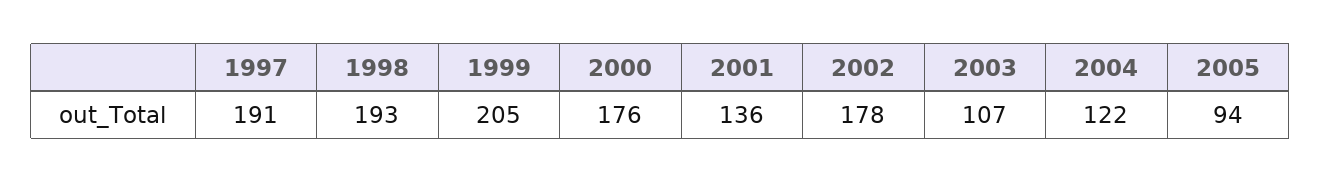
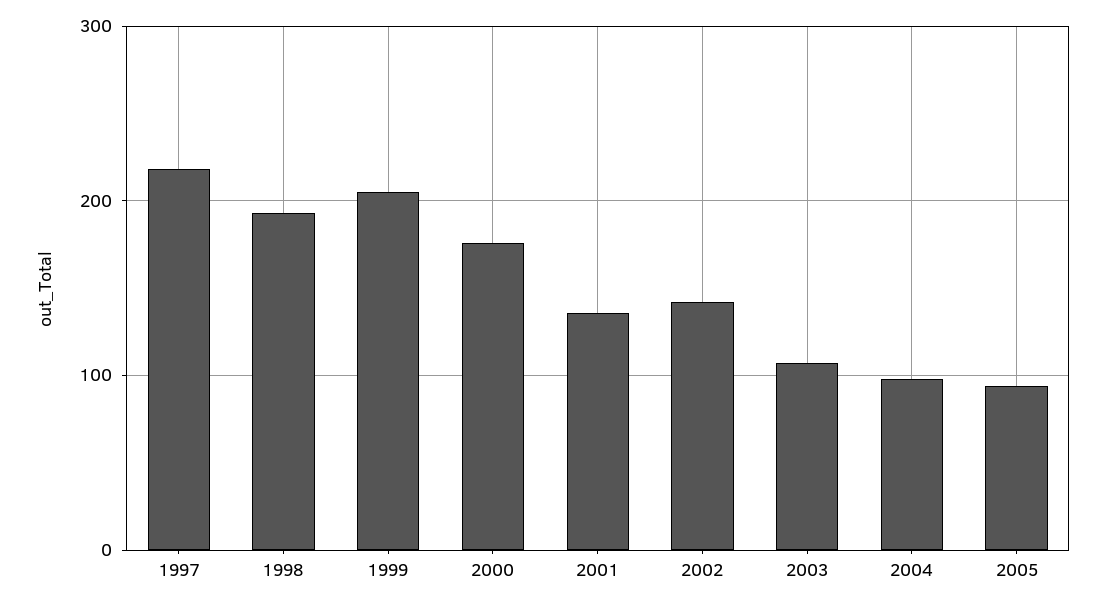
  {
-   "1997": 191,
+   "1997": 220,
    "1998": 193,
    "1999": 205,
    "2000": 176,
    "2001": 136,
-   "2002": 178,
+   "2002": 140,
    "2003": 107,
-   "2004": 122,
+   "2004": 100,
    "2005": 94
  }

